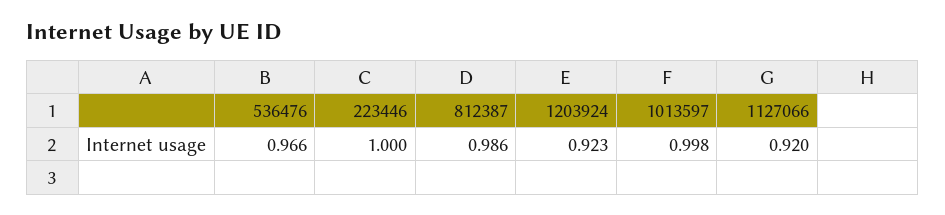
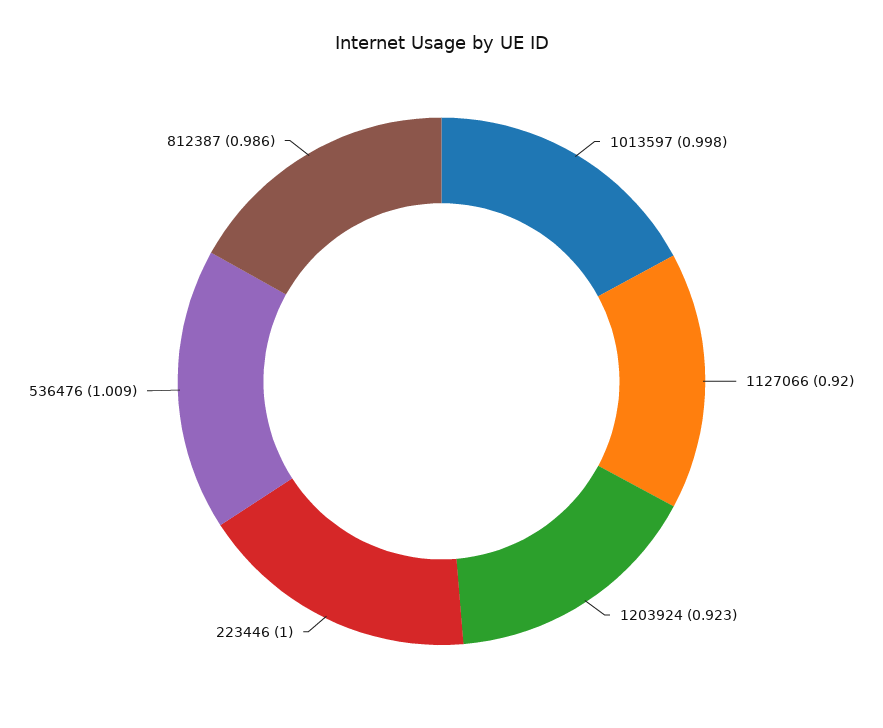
  {
-   "536476": 0.966,
+   "536476": 1.009,
    "223446": 1,
    "812387": 0.986,
    "1203924": 0.923,
    "1013597": 0.998,
    "1127066": 0.92
  }

